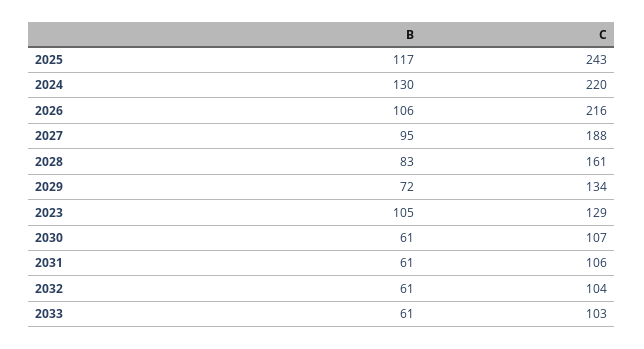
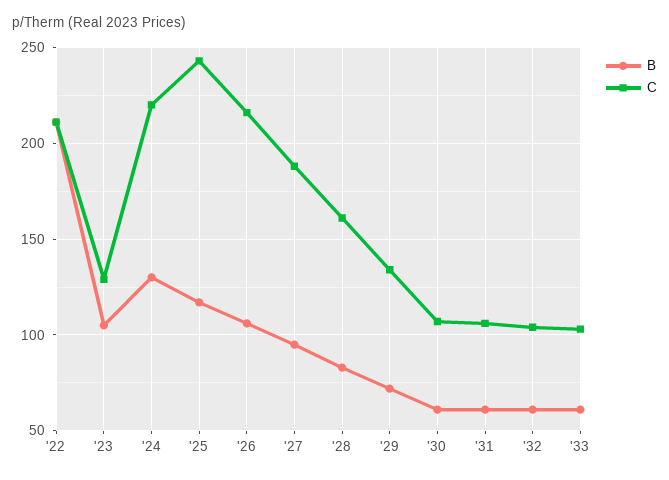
  {
    "B": {
      "2025": 117,
      "2024": 130,
      "2026": 106,
      "2027": 95,
      "2028": 83,
      "2029": 72,
      "2023": 105,
      "2030": 61,
      "2031": 61,
      "2032": 61,
-     "2033": 61
+     "2033": 61,
+     "'22": 210
    },
    "C": {
      "2025": 243,
      "2024": 220,
      "2026": 216,
      "2027": 188,
      "2028": 161,
      "2029": 134,
      "2023": 129,
      "2030": 107,
      "2031": 106,
      "2032": 104,
-     "2033": 103
+     "2033": 103,
+     "'22": 210
    }
  }

